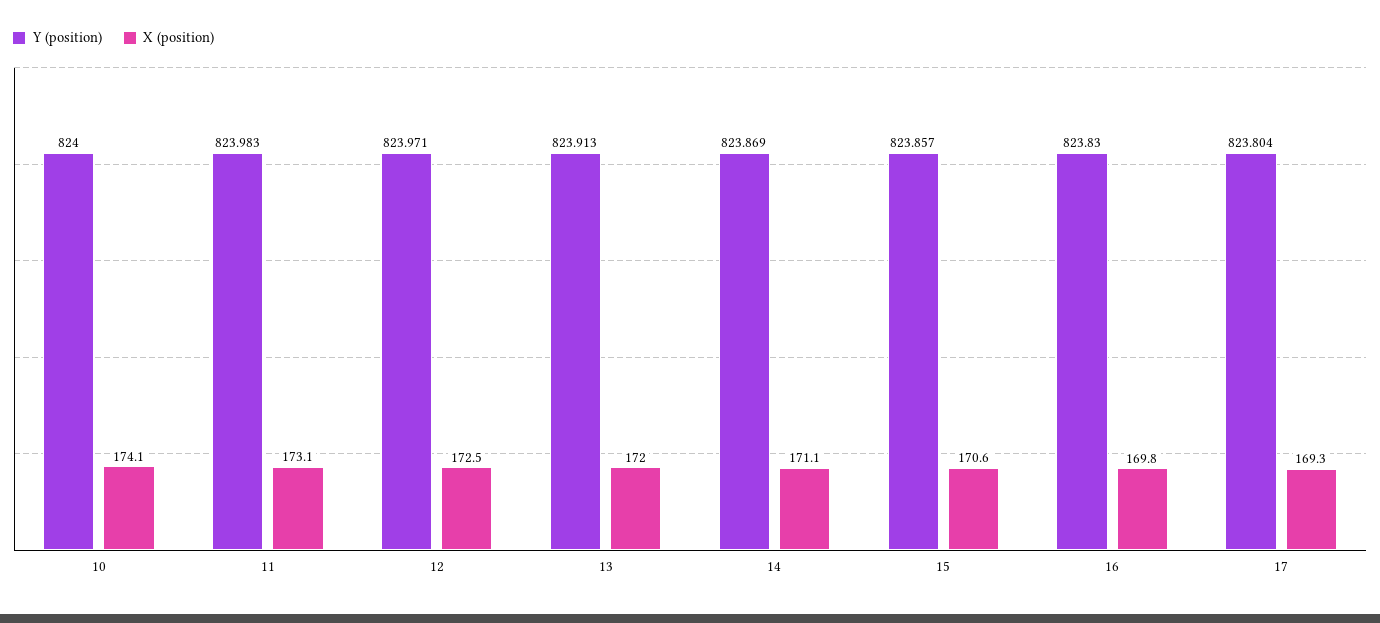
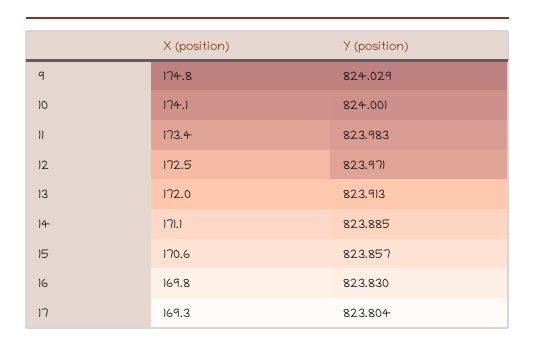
  {
    "Y (position)": {
-     "10": 824,
+     "10": 824.001,
      "11": 823.983,
      "12": 823.971,
      "13": 823.913,
-     "14": 823.869,
+     "14": 823.885,
      "15": 823.857,
      "16": 823.83,
-     "17": 823.804
+     "17": 823.804,
+     "9": 824.029
    },
    "X (position)": {
      "10": 174.1,
-     "11": 173.1,
+     "11": 173.4,
      "12": 172.5,
      "13": 172,
      "14": 171.1,
      "15": 170.6,
      "16": 169.8,
-     "17": 169.3
+     "17": 169.3,
+     "9": 174.8
    }
  }

